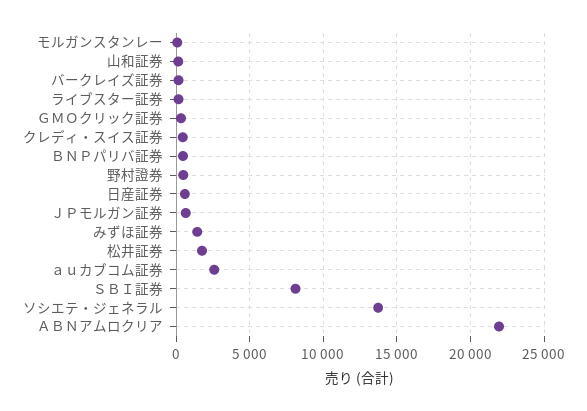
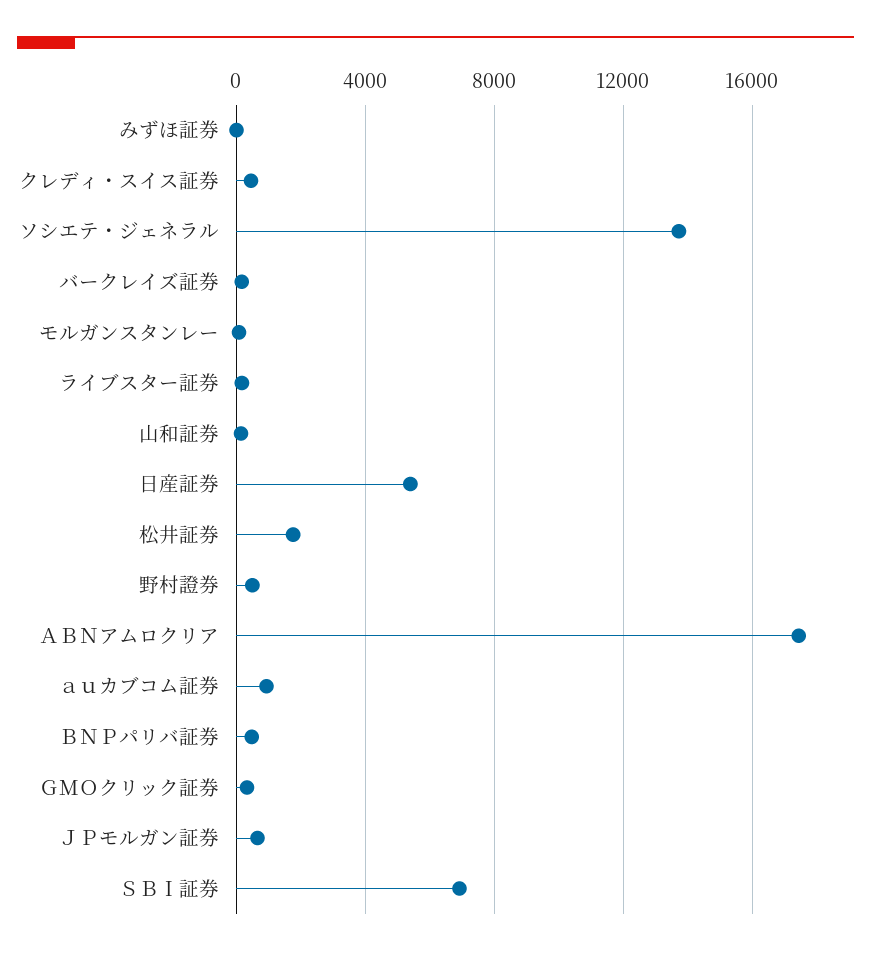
  {
    "モルガンスタンレー": 0,
    "山和証券": 0,
    "バークレイズ証券": 0,
    "ライブスター証券": 0,
    "ＧＭＯクリック証券": 500,
    "クレディ・スイス証券": 500,
    "ＢＮＰパリバ証券": 500,
    "野村證券": 500,
-   "日産証券": 500,
+   "日産証券": 5500,
    "ＪＰモルガン証券": 500,
-   "みずほ証券": 1500,
+   "みずほ証券": 0,
    "松井証券": 2000,
-   "ａｕカブコム証券": 2500,
+   "ａｕカブコム証券": 1000,
-   "ＳＢＩ証券": 8000,
+   "ＳＢＩ証券": 7000,
    "ソシエテ・ジェネラル": 13500,
-   "ＡＢＮアムロクリア": 22000
+   "ＡＢＮアムロクリア": 17500
  }

